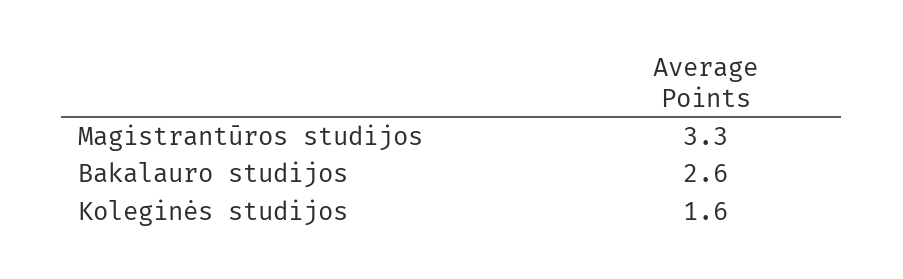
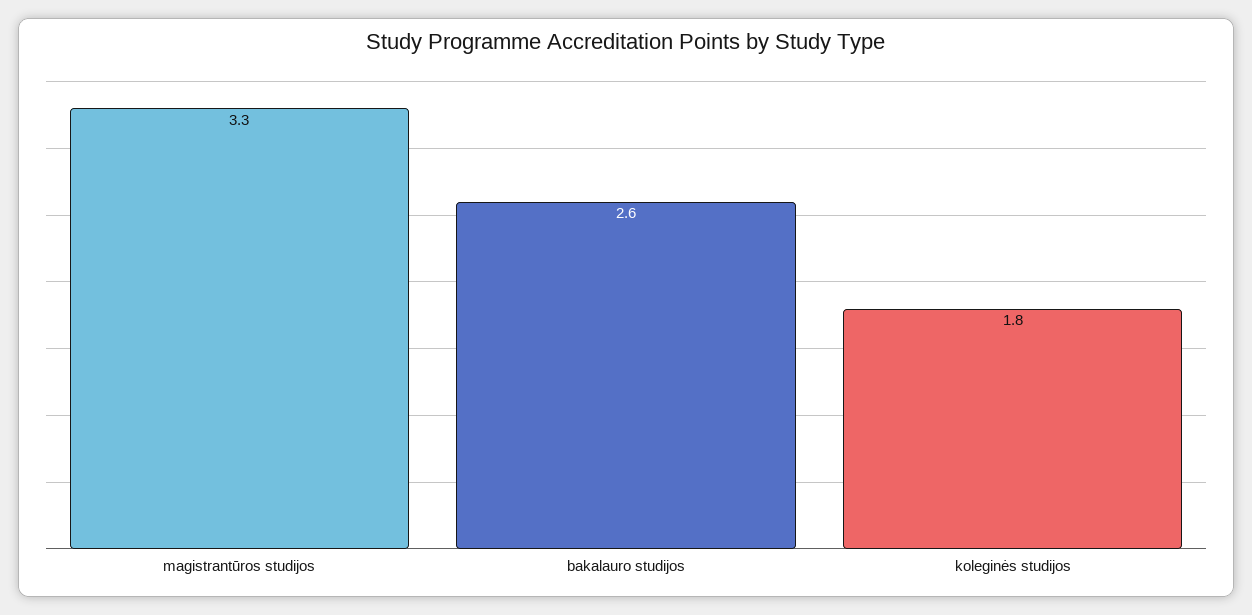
  {
    "Magistrantūros studijos": 3.3,
    "Bakalauro studijos": 2.6,
-   "Koleginės studijos": 1.6
+   "Koleginės studijos": 1.8
  }

